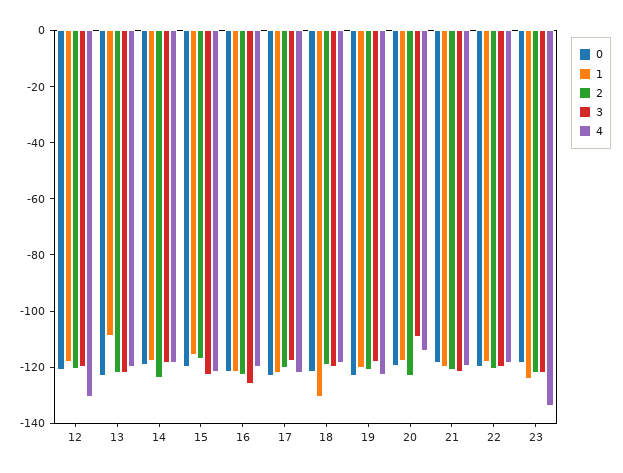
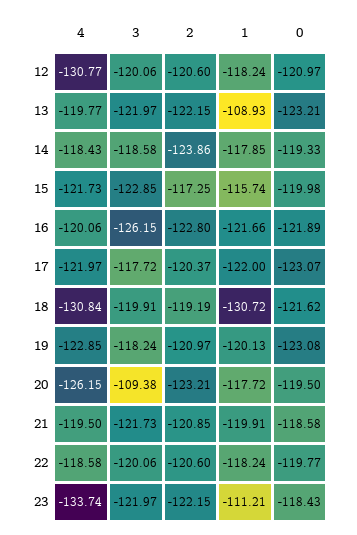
  {
    "0": {
      "12": -120.97,
      "13": -123.21,
      "14": -119.33,
      "15": -119.98,
      "16": -121.89,
      "17": -123.07,
      "18": -121.62,
      "19": -123.08,
      "20": -119.5,
      "21": -118.58,
      "22": -119.77,
      "23": -118.43
    },
    "1": {
      "12": -118.24,
      "13": -108.93,
      "14": -117.85,
      "15": -115.74,
      "16": -121.66,
      "17": -122,
      "18": -130.72,
      "19": -120.13,
      "20": -117.72,
      "21": -119.91,
      "22": -118.24,
-     "23": -125
+     "23": -111.21
    },
    "2": {
      "12": -120.6,
      "13": -122.15,
      "14": -123.86,
      "15": -117.25,
      "16": -122.8,
      "17": -120.37,
      "18": -119.19,
      "19": -120.97,
      "20": -123.21,
      "21": -120.85,
      "22": -120.6,
      "23": -122.15
    },
    "3": {
      "12": -120.06,
      "13": -121.97,
      "14": -118.58,
      "15": -122.85,
      "16": -126.15,
      "17": -117.72,
      "18": -119.91,
      "19": -118.24,
      "20": -109.38,
      "21": -121.73,
      "22": -120.06,
      "23": -121.97
    },
    "4": {
      "12": -130.77,
      "13": -119.77,
      "14": -118.43,
      "15": -121.73,
      "16": -120.06,
      "17": -121.97,
-     "18": -120,
+     "18": -130.84,
      "19": -122.85,
-     "20": -115,
+     "20": -126.15,
      "21": -119.5,
      "22": -118.58,
      "23": -133.74
    }
  }

